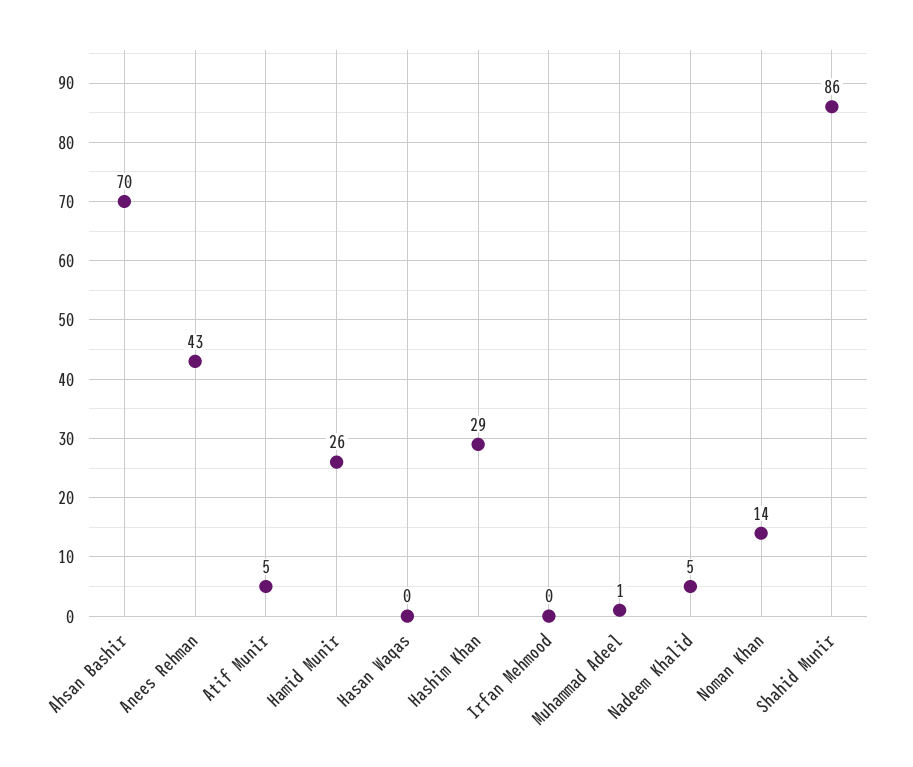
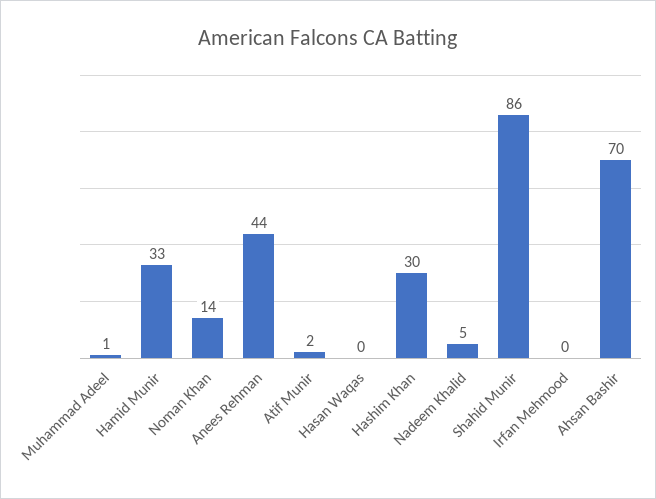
  {
    "Ahsan Bashir": 70,
-   "Anees Rehman": 43,
+   "Anees Rehman": 44,
-   "Atif Munir": 5,
+   "Atif Munir": 2,
-   "Hamid Munir": 26,
+   "Hamid Munir": 33,
    "Hasan Waqas": 0,
-   "Hashim Khan": 29,
+   "Hashim Khan": 30,
    "Irfan Mehmood": 0,
    "Muhammad Adeel": 1,
    "Nadeem Khalid": 5,
    "Noman Khan": 14,
    "Shahid Munir": 86
  }

